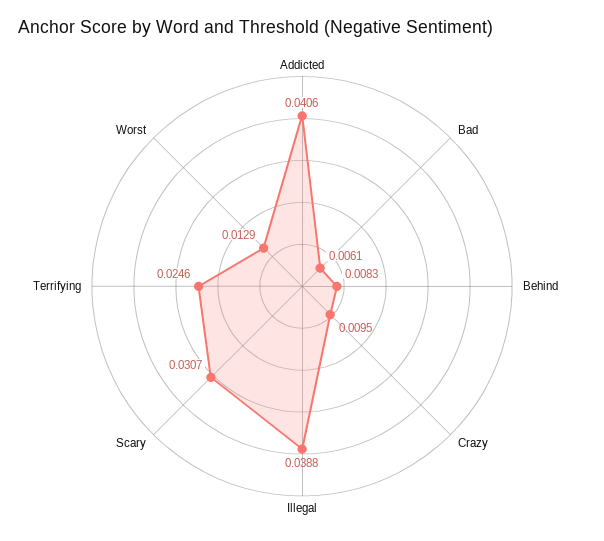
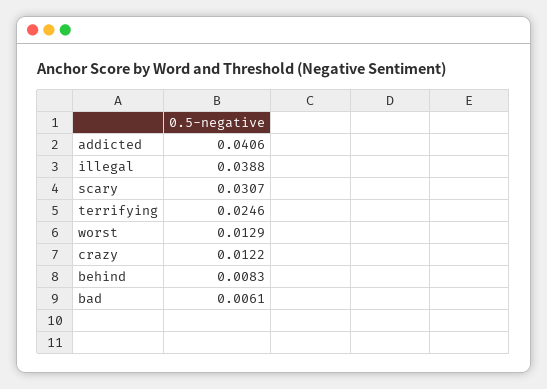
  {
    "Addicted": 0.0406,
    "Bad": 0.0061,
    "Behind": 0.0083,
-   "Crazy": 0.0095,
+   "Crazy": 0.0122,
    "Illegal": 0.0388,
    "Scary": 0.0307,
    "Terrifying": 0.0246,
    "Worst": 0.0129
  }

